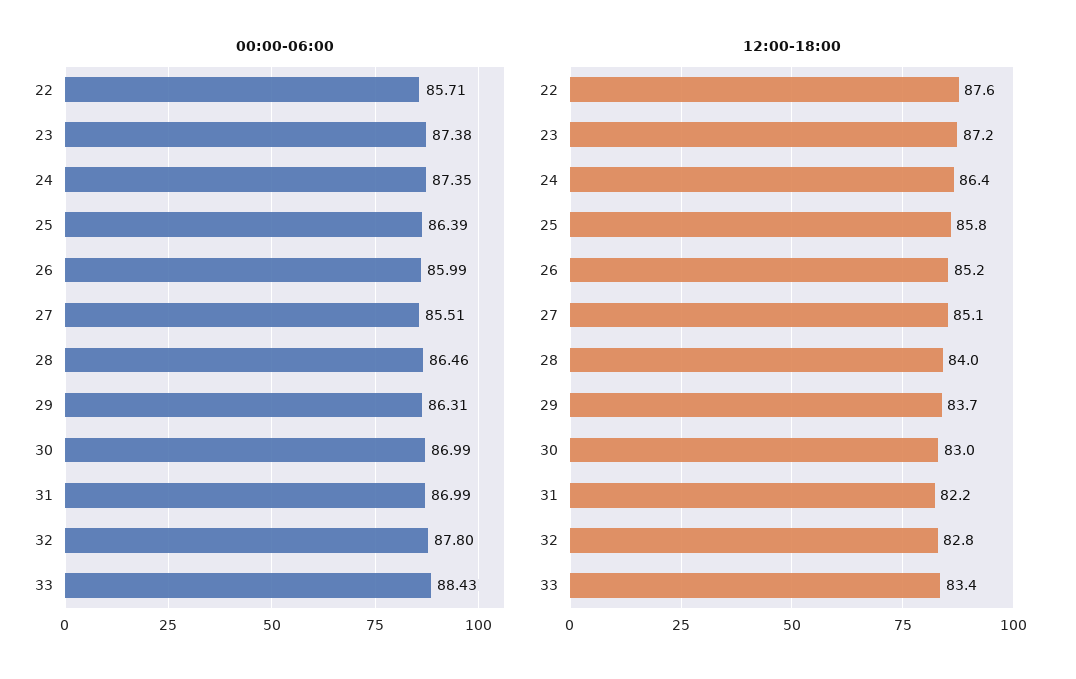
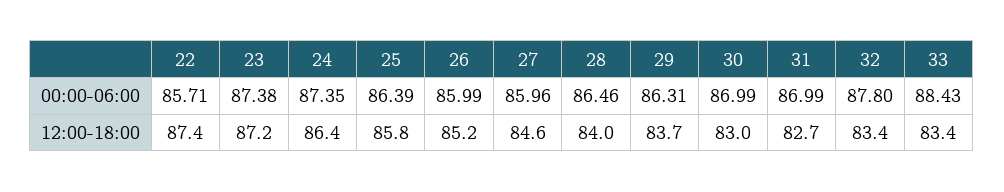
  {
    "00:00-06:00": {
      "22": 85.71,
      "23": 87.38,
      "24": 87.35,
      "25": 86.39,
      "26": 85.99,
-     "27": 85.51,
+     "27": 85.96,
      "28": 86.46,
      "29": 86.31,
      "30": 86.99,
      "31": 86.99,
      "32": 87.8,
      "33": 88.43
    },
    "12:00-18:00": {
-     "22": 87.6,
+     "22": 87.4,
      "23": 87.2,
      "24": 86.4,
      "25": 85.8,
      "26": 85.2,
-     "27": 85.1,
+     "27": 84.6,
      "28": 84,
      "29": 83.7,
      "30": 83,
-     "31": 82.2,
+     "31": 82.7,
-     "32": 82.8,
+     "32": 83.4,
      "33": 83.4
    }
  }

